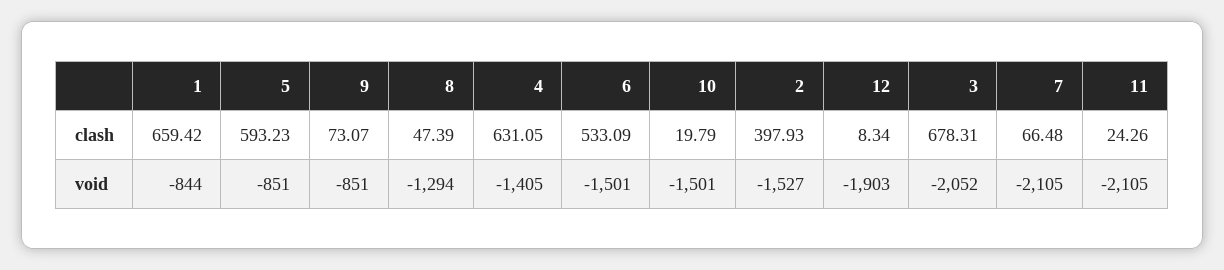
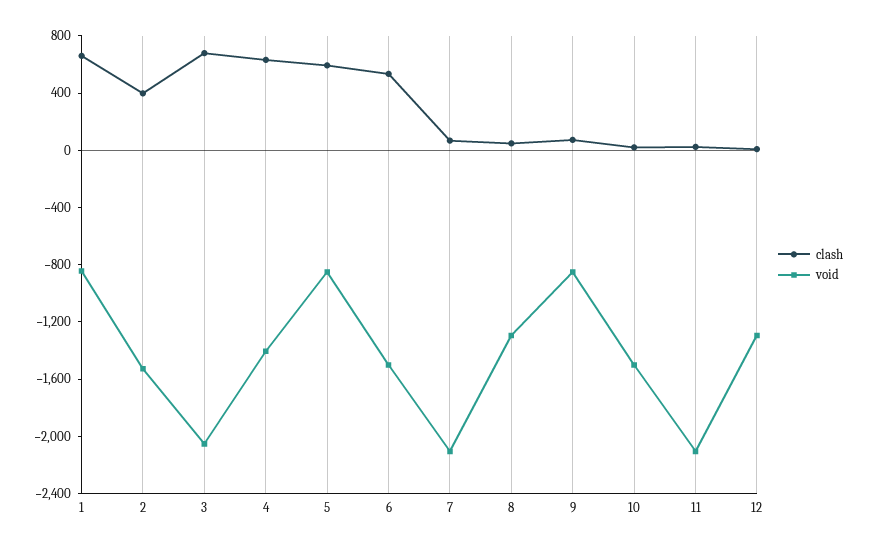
  {
    "clash": {
      "1": 659.42,
      "5": 593.23,
      "9": 73.07,
      "8": 47.39,
      "4": 631.05,
      "6": 533.09,
      "10": 19.79,
      "2": 397.93,
      "12": 8.34,
      "3": 678.31,
      "7": 66.48,
      "11": 24.26
    },
    "void": {
      "1": -844,
      "5": -851,
      "9": -851,
      "8": -1294,
      "4": -1405,
      "6": -1501,
      "10": -1501,
      "2": -1527,
-     "12": -1903,
+     "12": -1300,
      "3": -2052,
      "7": -2105,
      "11": -2105
    }
  }

